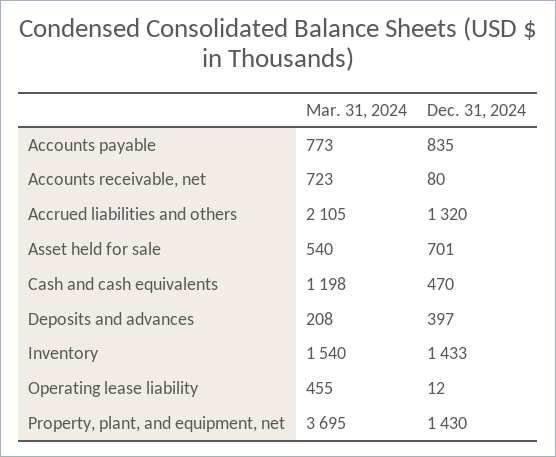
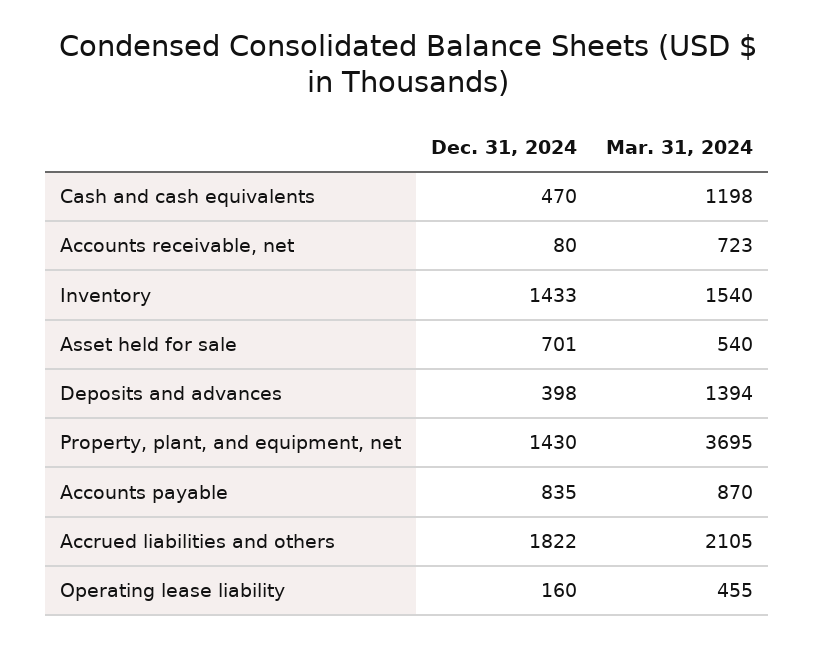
  {
    "Mar. 31, 2024": {
-     "Accounts payable": 773,
+     "Accounts payable": 870,
      "Accounts receivable, net": 723,
      "Accrued liabilities and others": 2105,
      "Asset held for sale": 540,
      "Cash and cash equivalents": 1198,
-     "Deposits and advances": 208,
+     "Deposits and advances": 1394,
      "Inventory": 1540,
      "Operating lease liability": 455,
      "Property, plant, and equipment, net": 3695
    },
    "Dec. 31, 2024": {
      "Accounts payable": 835,
      "Accounts receivable, net": 80,
-     "Accrued liabilities and others": 1320,
+     "Accrued liabilities and others": 1822,
      "Asset held for sale": 701,
      "Cash and cash equivalents": 470,
-     "Deposits and advances": 397,
+     "Deposits and advances": 398,
      "Inventory": 1433,
-     "Operating lease liability": 12,
+     "Operating lease liability": 160,
      "Property, plant, and equipment, net": 1430
    }
  }

